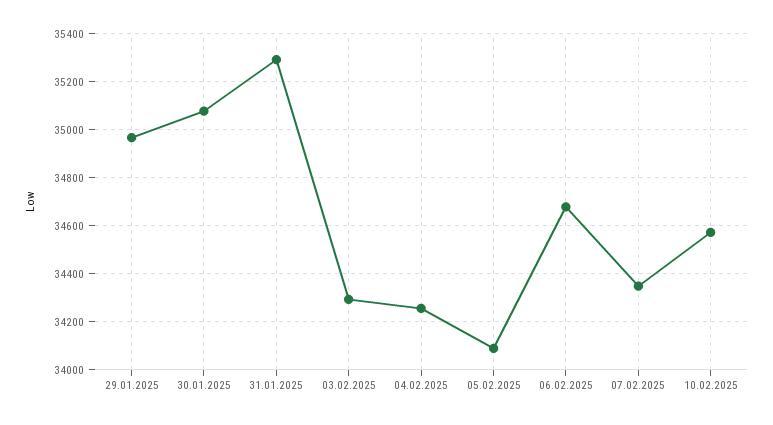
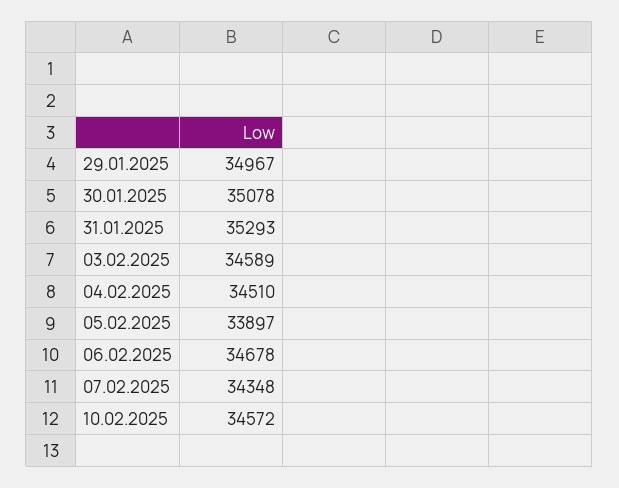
  {
    "29.01.2025": 34967,
    "30.01.2025": 35078,
    "31.01.2025": 35293,
-   "03.02.2025": 34300,
+   "03.02.2025": 34589,
-   "04.02.2025": 34250,
+   "04.02.2025": 34510,
-   "05.02.2025": 34100,
+   "05.02.2025": 33897,
    "06.02.2025": 34678,
    "07.02.2025": 34348,
    "10.02.2025": 34572
  }

